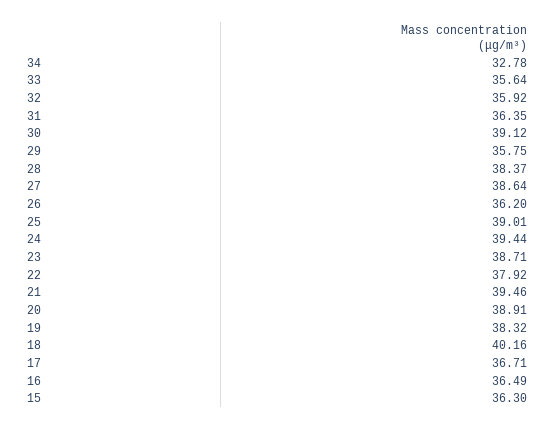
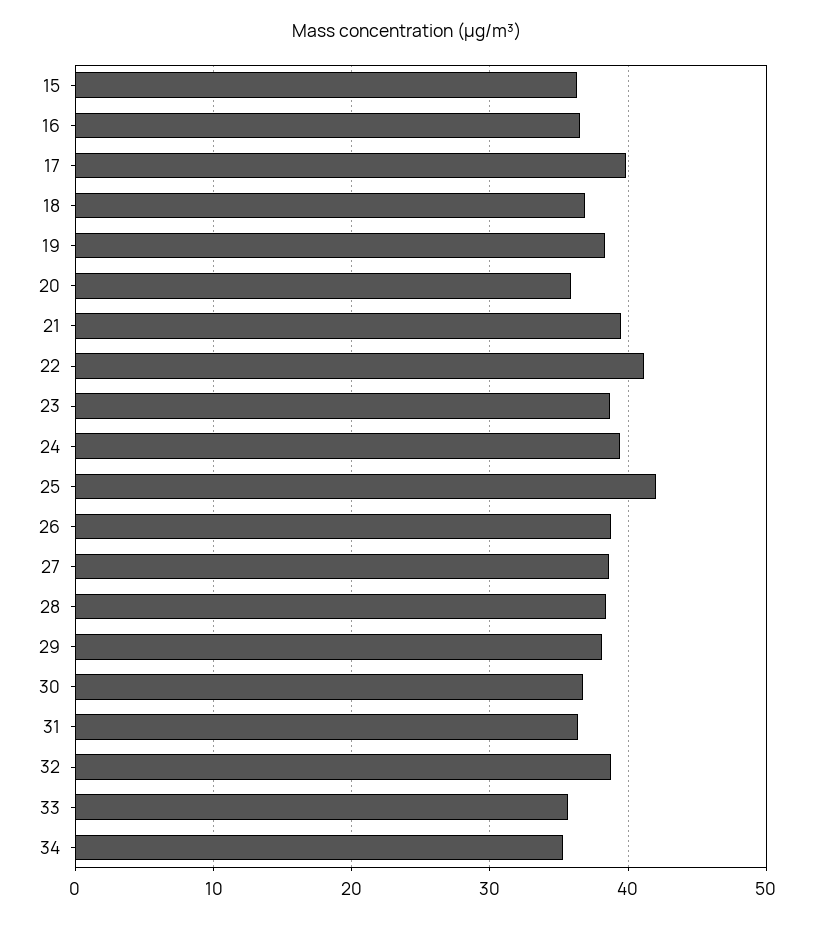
  {
-   "34": 32.78,
+   "34": 35,
    "33": 35.64,
-   "32": 35.92,
+   "32": 39,
    "31": 36.35,
-   "30": 39.12,
+   "30": 37,
-   "29": 35.75,
+   "29": 38,
    "28": 38.37,
    "27": 38.64,
-   "26": 36.2,
+   "26": 39,
-   "25": 39.01,
+   "25": 42,
    "24": 39.44,
    "23": 38.71,
-   "22": 37.92,
+   "22": 41,
    "21": 39.46,
-   "20": 38.91,
+   "20": 36,
    "19": 38.32,
-   "18": 40.16,
+   "18": 37,
-   "17": 36.71,
+   "17": 40,
    "16": 36.49,
    "15": 36.3
  }

